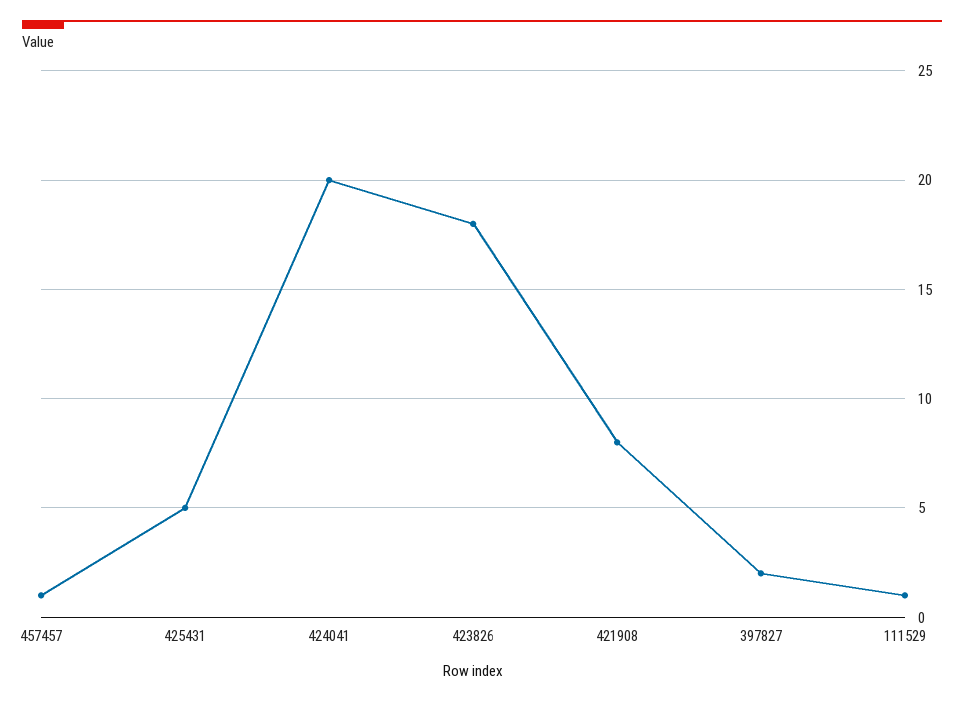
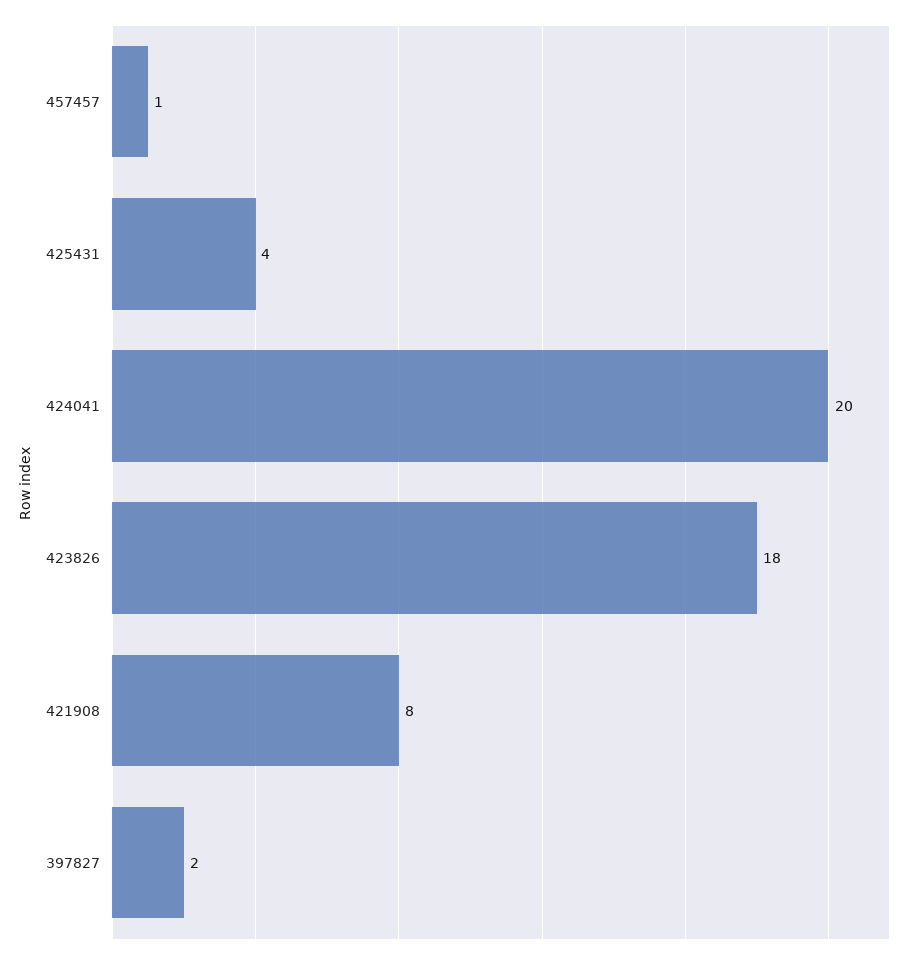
  {
    "457457": 1,
-   "425431": 5,
+   "425431": 4,
    "424041": 20,
    "423826": 18,
    "421908": 8,
-   "397827": 2,
+   "397827": 2
-   "111529": 1
  }

